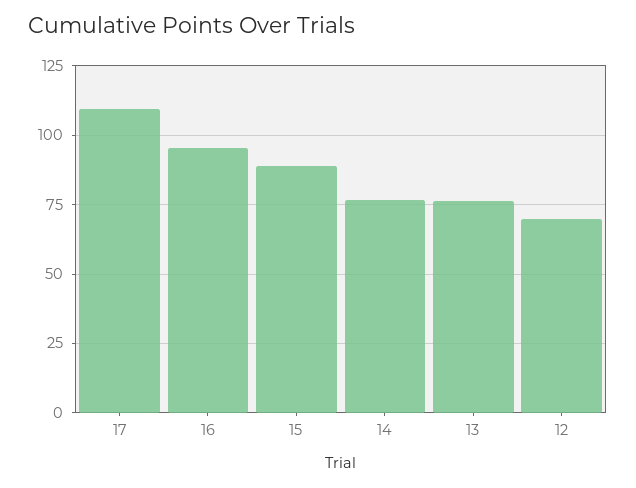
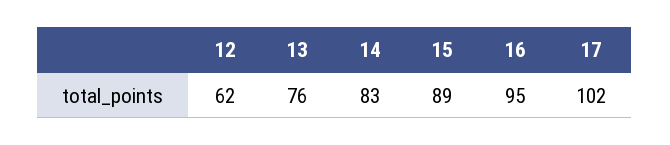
  {
-   "17": 110,
+   "17": 102,
    "16": 95,
    "15": 89,
-   "14": 77.5,
+   "14": 83,
    "13": 76,
-   "12": 70
+   "12": 62
  }

